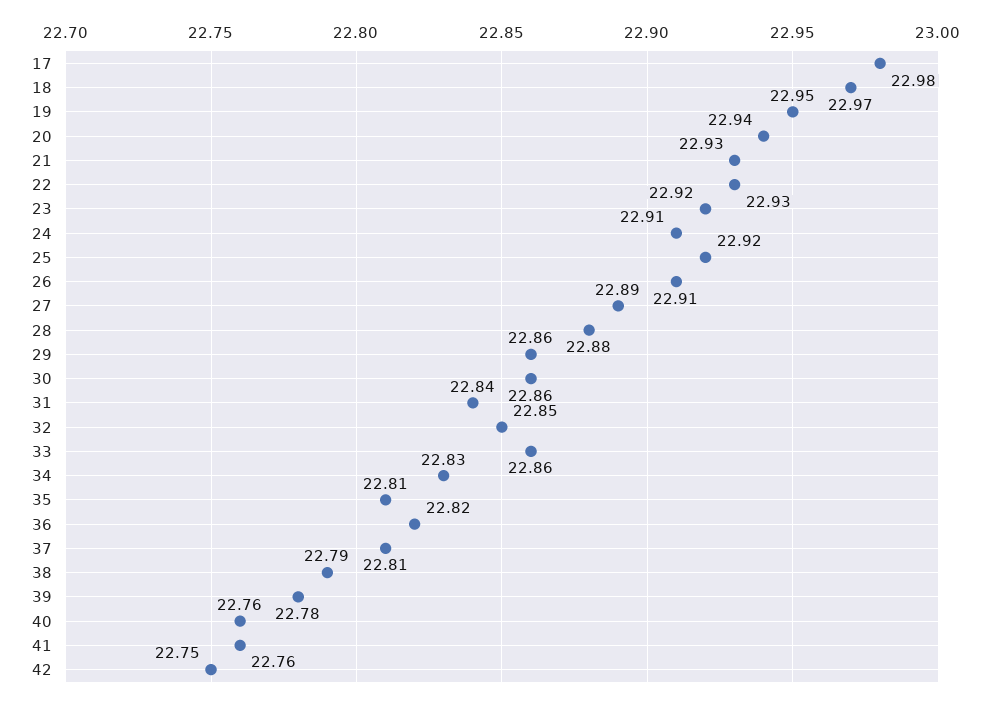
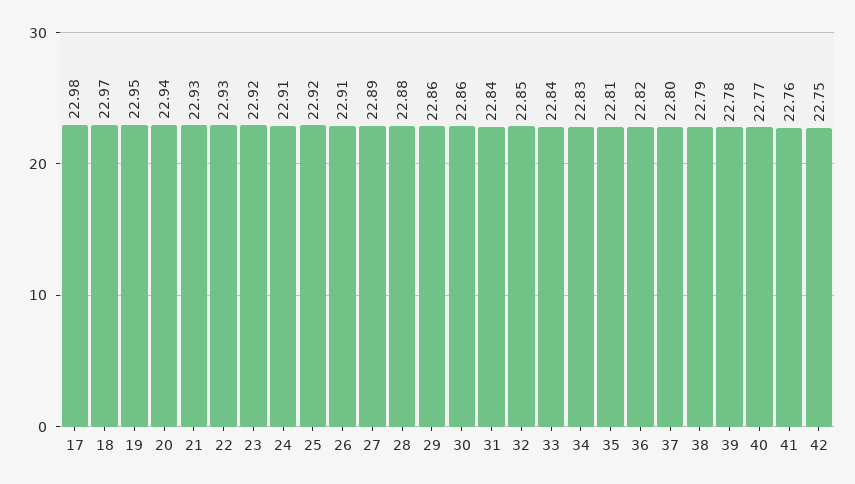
  {
    "17": 22.98,
    "18": 22.97,
    "19": 22.95,
    "20": 22.94,
    "21": 22.93,
    "22": 22.93,
    "23": 22.92,
    "24": 22.91,
    "25": 22.92,
    "26": 22.91,
    "27": 22.89,
    "28": 22.88,
    "29": 22.86,
    "30": 22.86,
    "31": 22.84,
    "32": 22.85,
-   "33": 22.86,
+   "33": 22.84,
    "34": 22.83,
    "35": 22.81,
    "36": 22.82,
-   "37": 22.81,
+   "37": 22.8,
    "38": 22.79,
    "39": 22.78,
-   "40": 22.76,
+   "40": 22.77,
    "41": 22.76,
    "42": 22.75
  }

